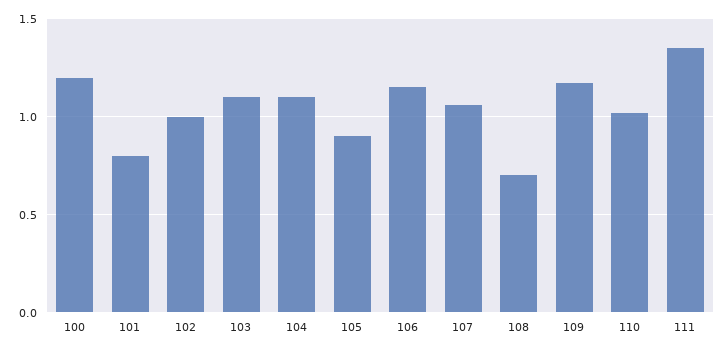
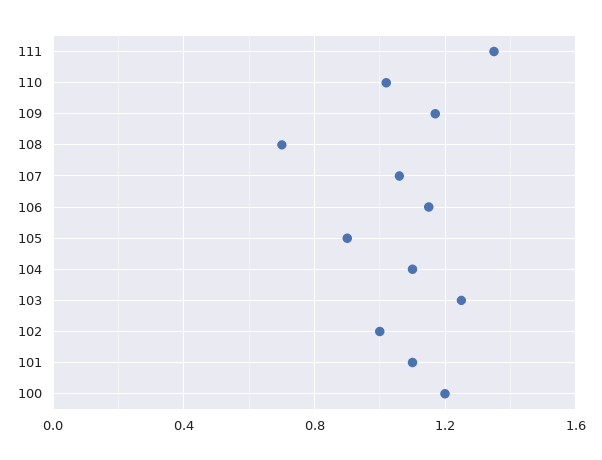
  {
    "100": 1.2,
-   "101": 0.8,
+   "101": 1.1,
    "102": 1,
-   "103": 1.1,
+   "103": 1.25,
    "104": 1.1,
    "105": 0.9,
    "106": 1.15,
    "107": 1.05,
    "108": 0.7,
    "109": 1.15,
    "110": 1,
    "111": 1.35
  }

